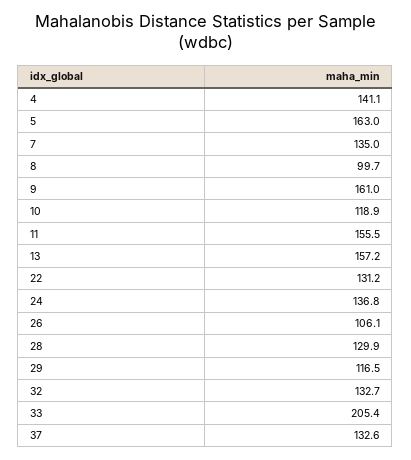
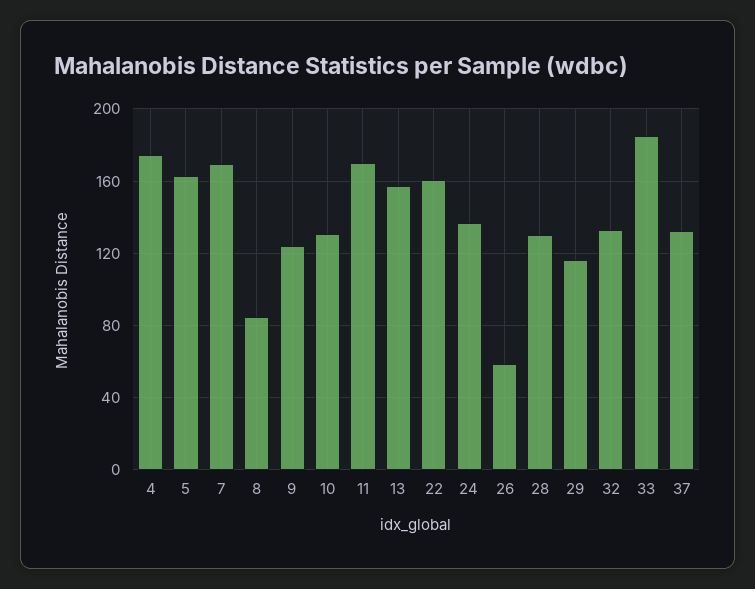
  {
-   "4": 141.1,
+   "4": 175,
    "5": 163,
-   "7": 135,
+   "7": 170,
-   "8": 99.7,
+   "8": 85,
-   "9": 161,
+   "9": 125,
-   "10": 118.9,
+   "10": 130,
-   "11": 155.5,
+   "11": 170,
    "13": 157.2,
-   "22": 131.2,
+   "22": 160,
    "24": 136.8,
-   "26": 106.1,
+   "26": 60,
    "28": 129.9,
    "29": 116.5,
    "32": 132.7,
-   "33": 205.4,
+   "33": 185,
    "37": 132.6
  }

